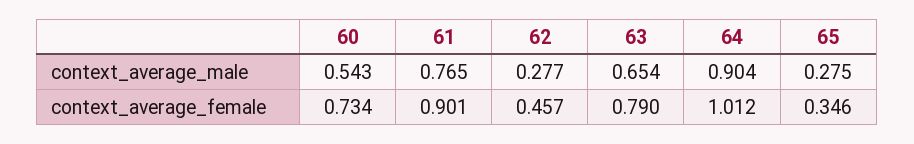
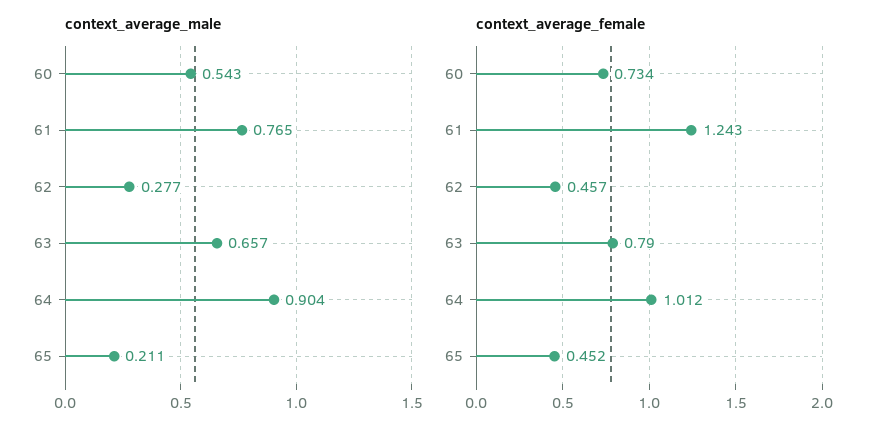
  {
    "context_average_male": {
      "60": 0.543,
      "61": 0.765,
      "62": 0.277,
-     "63": 0.654,
+     "63": 0.657,
      "64": 0.904,
-     "65": 0.275
+     "65": 0.211
    },
    "context_average_female": {
      "60": 0.734,
-     "61": 0.901,
+     "61": 1.243,
      "62": 0.457,
      "63": 0.79,
      "64": 1.012,
-     "65": 0.346
+     "65": 0.452
    }
  }

